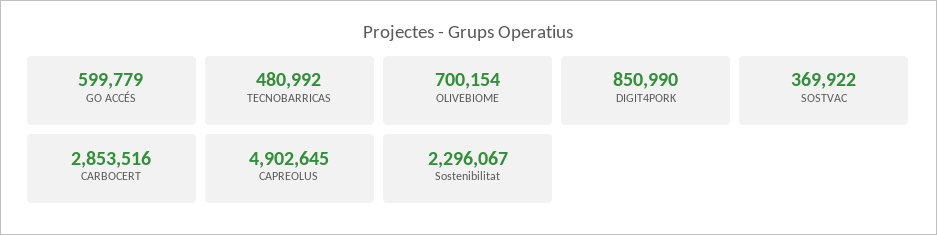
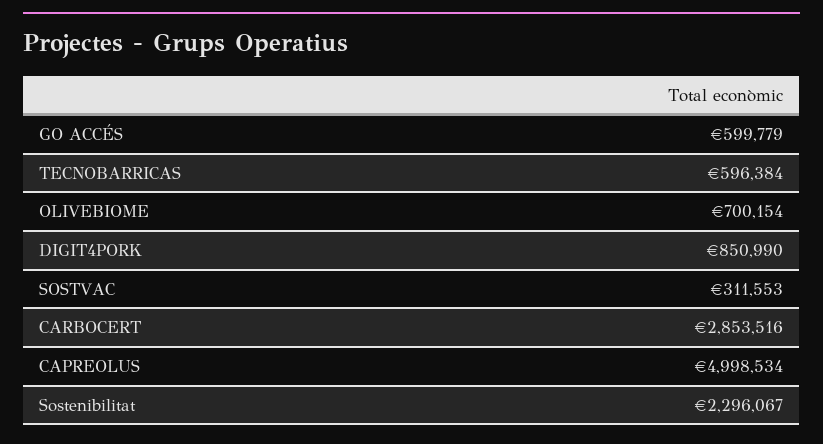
  {
    "GO ACCÉS": 599779,
-   "TECNOBARRICAS": 480992,
+   "TECNOBARRICAS": 596384,
    "OLIVEBIOME": 700154,
    "DIGIT4PORK": 850990,
-   "SOSTVAC": 369922,
+   "SOSTVAC": 311553,
    "CARBOCERT": 2853516,
-   "CAPREOLUS": 4902645,
+   "CAPREOLUS": 4998534,
    "Sostenibilitat": 2296067
  }

